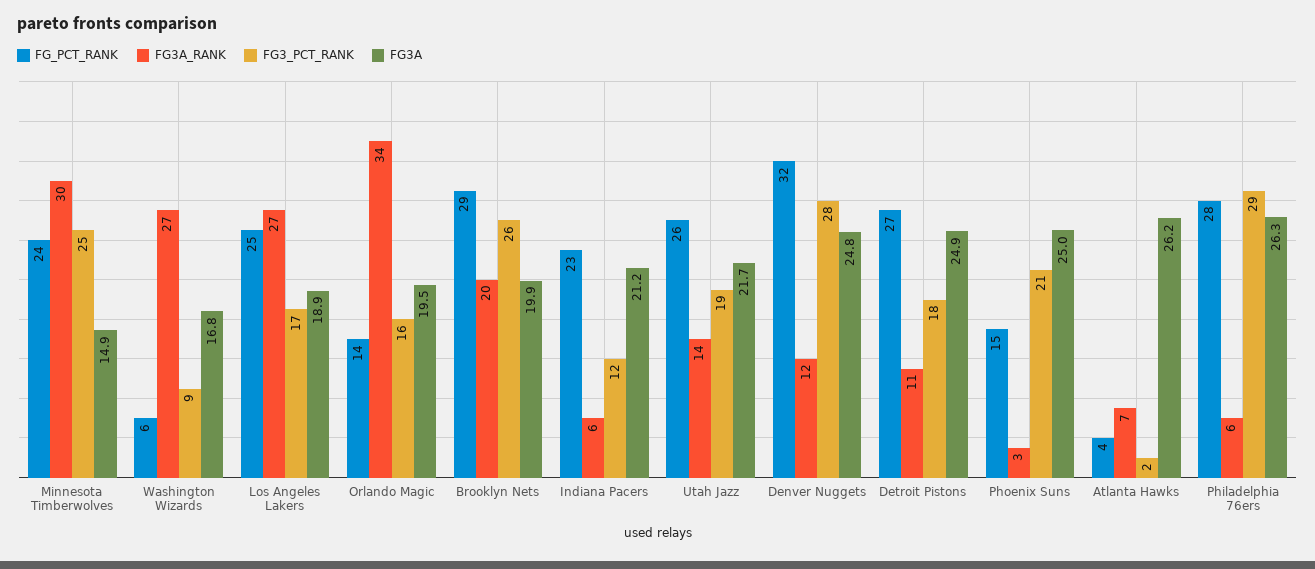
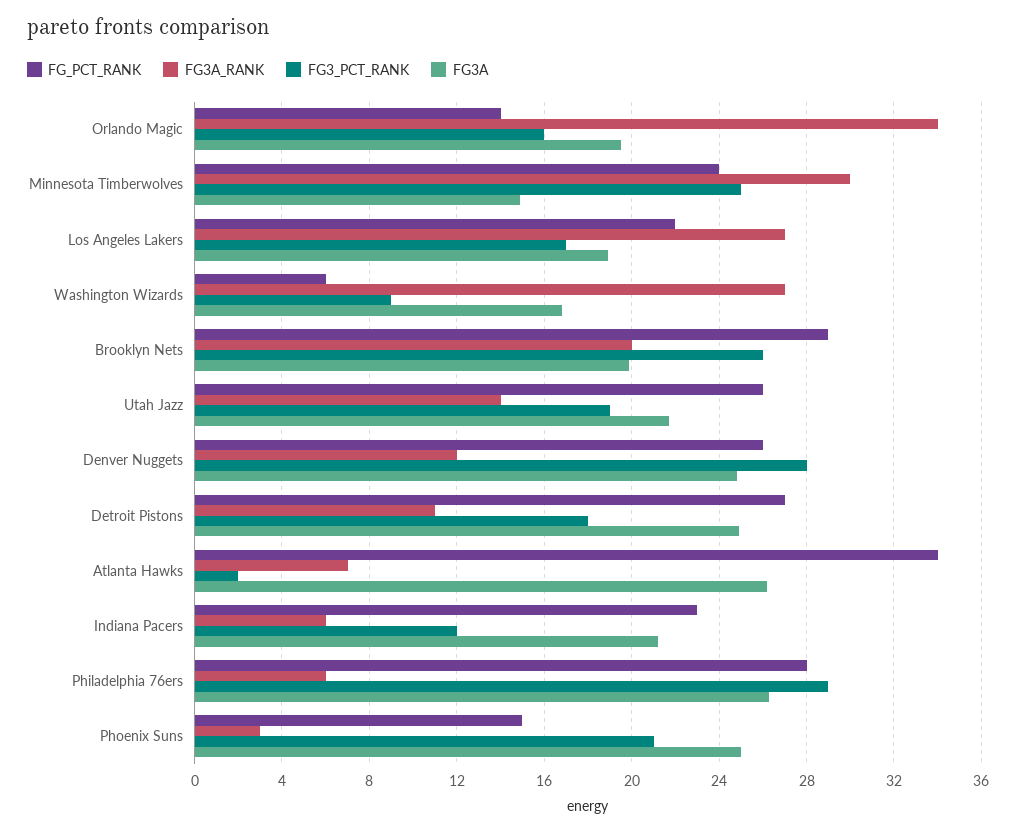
  {
    "FG_PCT_RANK": {
      "Minnesota Timberwolves": 24,
      "Washington Wizards": 6,
-     "Los Angeles Lakers": 25,
+     "Los Angeles Lakers": 22,
      "Orlando Magic": 14,
      "Brooklyn Nets": 29,
      "Indiana Pacers": 23,
      "Utah Jazz": 26,
-     "Denver Nuggets": 32,
+     "Denver Nuggets": 26,
      "Detroit Pistons": 27,
      "Phoenix Suns": 15,
-     "Atlanta Hawks": 4,
+     "Atlanta Hawks": 34,
      "Philadelphia 76ers": 28
    },
    "FG3A_RANK": {
      "Minnesota Timberwolves": 30,
      "Washington Wizards": 27,
      "Los Angeles Lakers": 27,
      "Orlando Magic": 34,
      "Brooklyn Nets": 20,
      "Indiana Pacers": 6,
      "Utah Jazz": 14,
      "Denver Nuggets": 12,
      "Detroit Pistons": 11,
      "Phoenix Suns": 3,
      "Atlanta Hawks": 7,
      "Philadelphia 76ers": 6
    },
    "FG3_PCT_RANK": {
      "Minnesota Timberwolves": 25,
      "Washington Wizards": 9,
      "Los Angeles Lakers": 17,
      "Orlando Magic": 16,
      "Brooklyn Nets": 26,
      "Indiana Pacers": 12,
      "Utah Jazz": 19,
      "Denver Nuggets": 28,
      "Detroit Pistons": 18,
      "Phoenix Suns": 21,
      "Atlanta Hawks": 2,
      "Philadelphia 76ers": 29
    },
    "FG3A": {
      "Minnesota Timberwolves": 14.9,
      "Washington Wizards": 16.8,
      "Los Angeles Lakers": 18.9,
      "Orlando Magic": 19.5,
      "Brooklyn Nets": 19.9,
      "Indiana Pacers": 21.2,
      "Utah Jazz": 21.7,
      "Denver Nuggets": 24.8,
      "Detroit Pistons": 24.9,
      "Phoenix Suns": 25,
      "Atlanta Hawks": 26.2,
      "Philadelphia 76ers": 26.3
    }
  }

